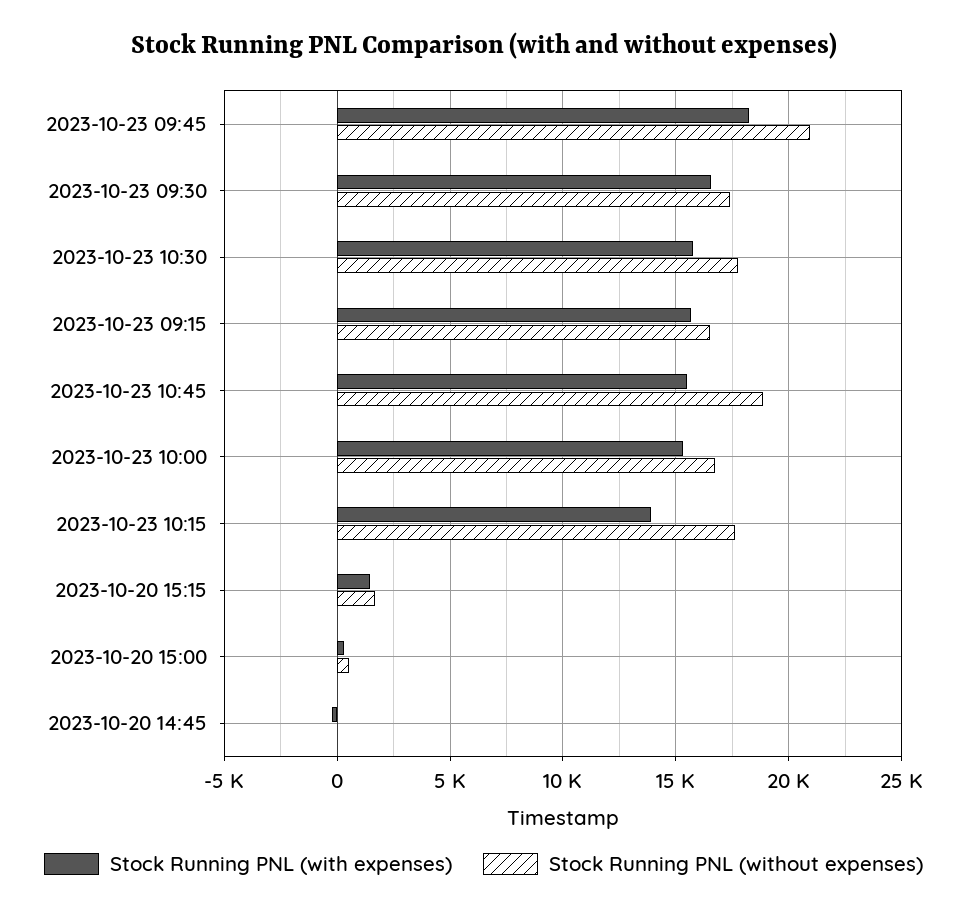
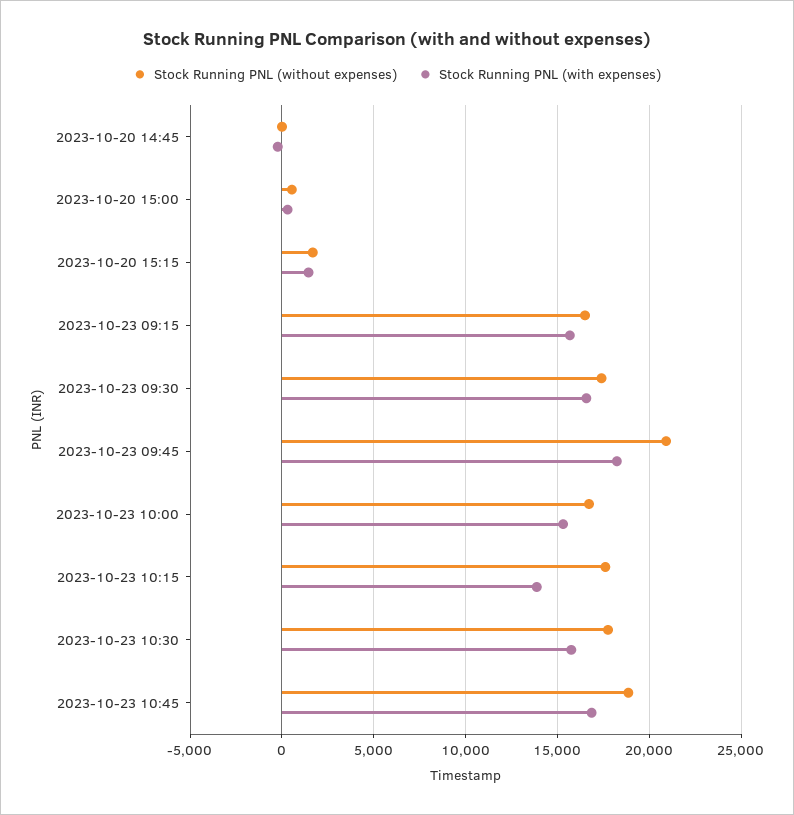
  {
    "Stock Running PNL (with expenses)": {
      "2023-10-23 09:45": 18000,
      "2023-10-23 09:30": 16500,
      "2023-10-23 10:30": 16000,
      "2023-10-23 09:15": 15500,
-     "2023-10-23 10:45": 15500,
+     "2023-10-23 10:45": 17000,
      "2023-10-23 10:00": 15500,
      "2023-10-23 10:15": 14000,
      "2023-10-20 15:15": 1500,
      "2023-10-20 15:00": 500,
      "2023-10-20 14:45": 0
    },
    "Stock Running PNL (without expenses)": {
      "2023-10-23 09:45": 21000,
      "2023-10-23 09:30": 17500,
      "2023-10-23 10:30": 18000,
      "2023-10-23 09:15": 16500,
      "2023-10-23 10:45": 19000,
      "2023-10-23 10:00": 16500,
      "2023-10-23 10:15": 17500,
      "2023-10-20 15:15": 1500,
      "2023-10-20 15:00": 500,
      "2023-10-20 14:45": 0
    }
  }

